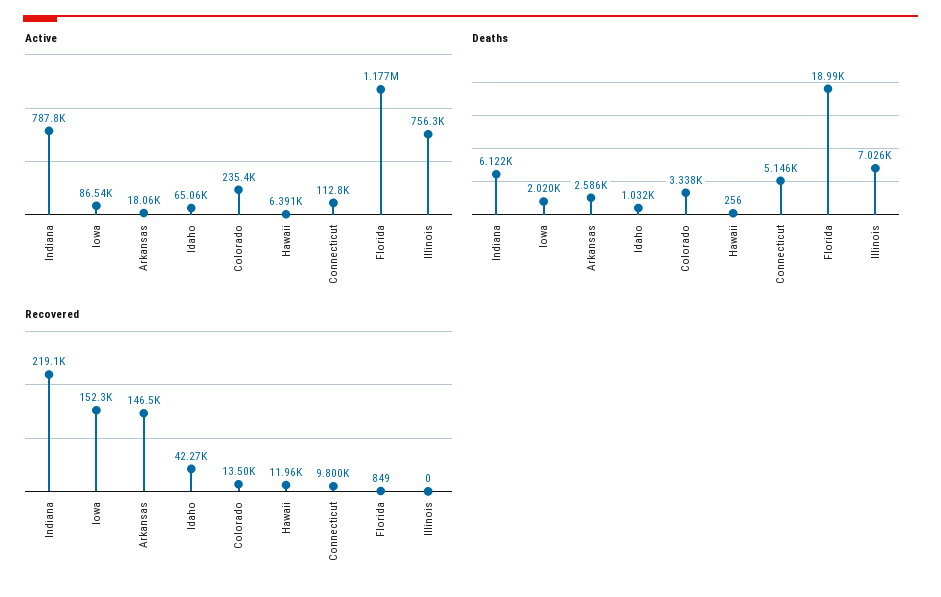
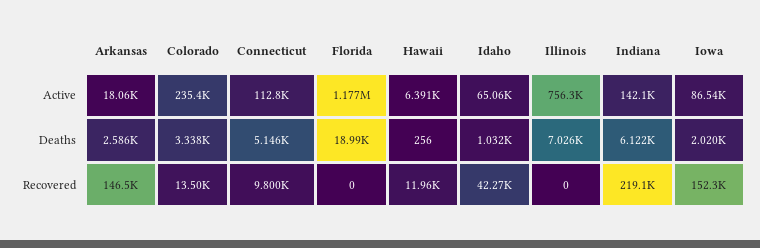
  {
    "Active": {
-     "Indiana": 787800,
+     "Indiana": 142100,
      "Iowa": 86540,
      "Arkansas": 18060,
      "Idaho": 65060,
      "Colorado": 235400,
      "Hawaii": 6391,
      "Connecticut": 112800,
      "Florida": 1177000,
      "Illinois": 756300
    },
    "Deaths": {
      "Indiana": 6122,
      "Iowa": 2020,
      "Arkansas": 2586,
      "Idaho": 1032,
      "Colorado": 3338,
      "Hawaii": 256,
      "Connecticut": 5146,
      "Florida": 18990,
      "Illinois": 7026
    },
    "Recovered": {
      "Indiana": 219100,
      "Iowa": 152300,
      "Arkansas": 146500,
      "Idaho": 42270,
      "Colorado": 13500,
      "Hawaii": 11960,
      "Connecticut": 9800,
-     "Florida": 849,
+     "Florida": 0,
      "Illinois": 0
    }
  }

